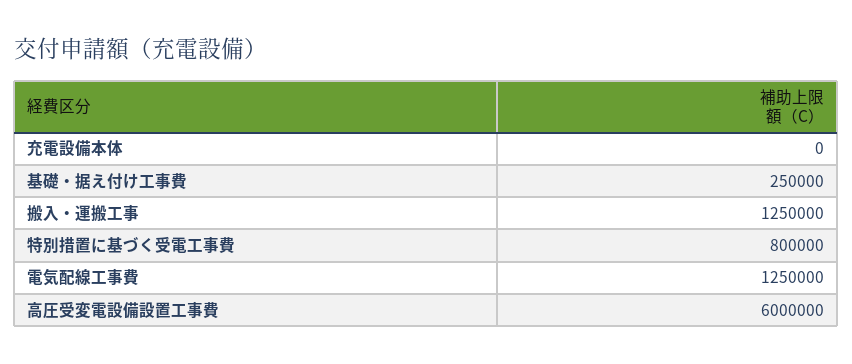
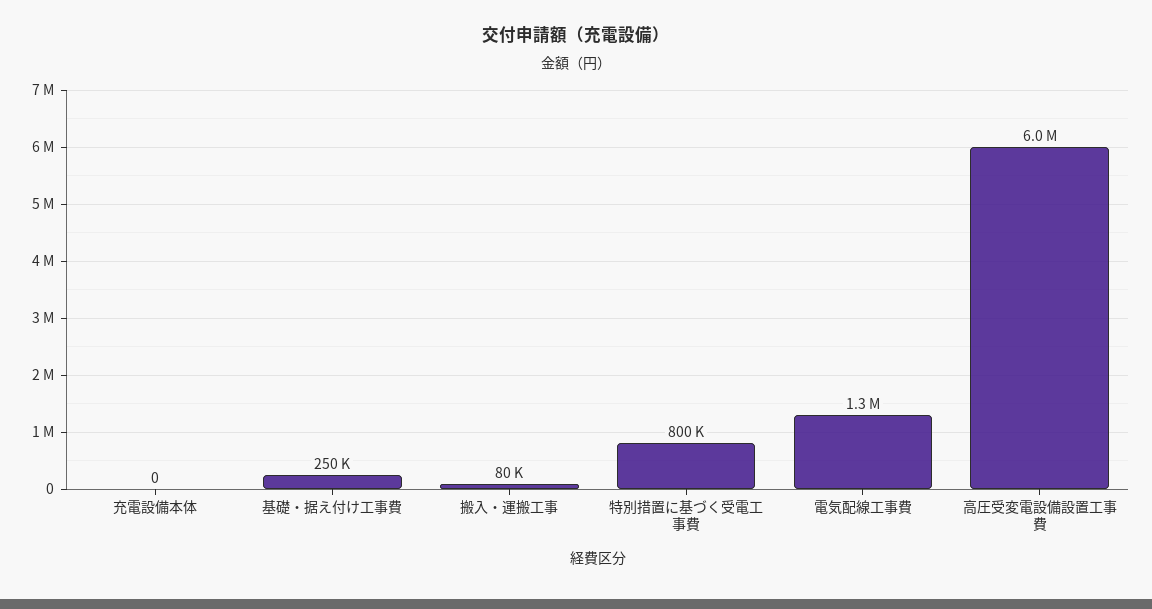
  {
    "充電設備本体": 0,
    "基礎・据え付け工事費": 250000,
-   "搬入・運搬工事": 1250000,
+   "搬入・運搬工事": 80000,
    "特別措置に基づく受電工事費": 800000,
    "電気配線工事費": 1250000,
    "高圧受変電設備設置工事費": 6000000
  }

